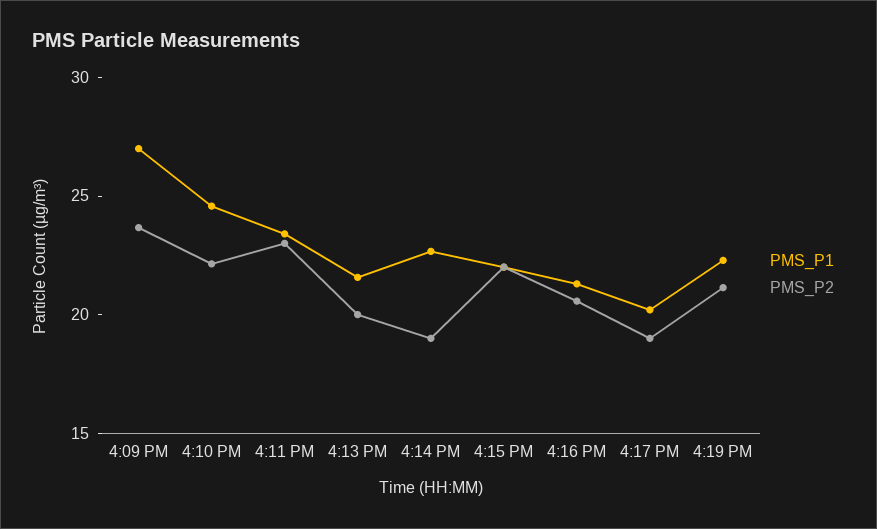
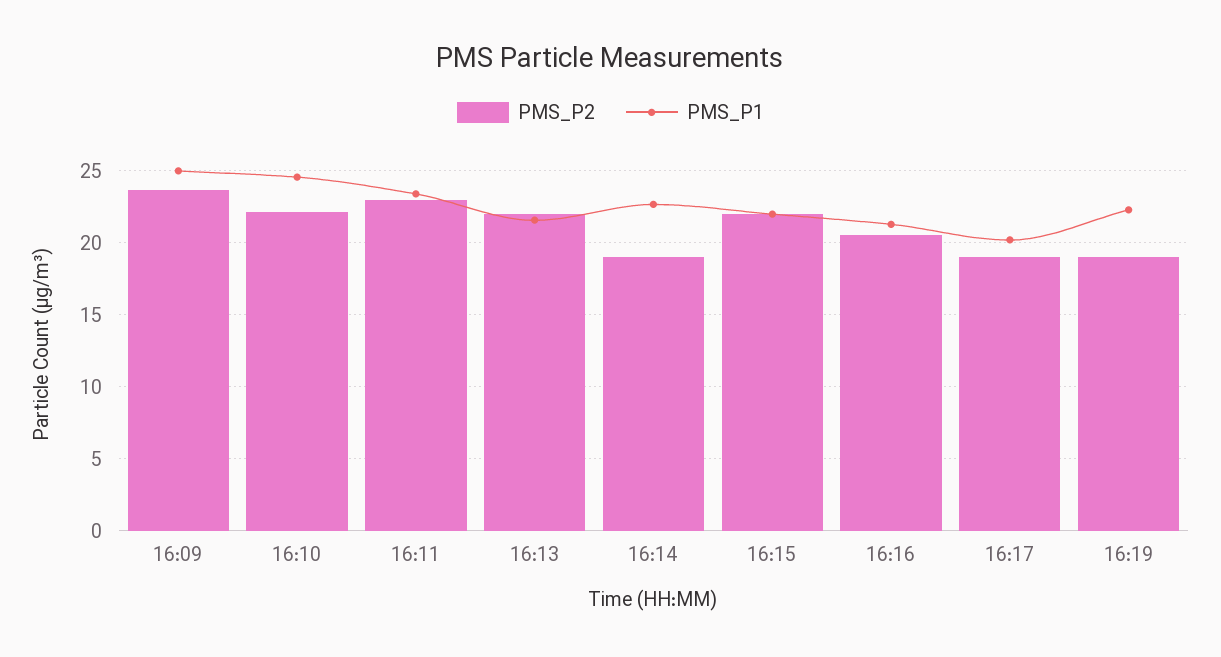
  {
    "PMS_P1": {
-     "4:09 PM": 27,
+     "4:09 PM": 25,
      "4:10 PM": 24.5,
      "4:11 PM": 23.5,
      "4:13 PM": 21.5,
      "4:14 PM": 22.5,
      "4:15 PM": 22,
      "4:16 PM": 21.5,
      "4:17 PM": 20,
      "4:19 PM": 22.5
    },
    "PMS_P2": {
      "4:09 PM": 23.5,
      "4:10 PM": 22,
      "4:11 PM": 23,
-     "4:13 PM": 20,
+     "4:13 PM": 22,
      "4:14 PM": 19,
      "4:15 PM": 22,
      "4:16 PM": 20.5,
      "4:17 PM": 19,
-     "4:19 PM": 21
+     "4:19 PM": 19
    }
  }

